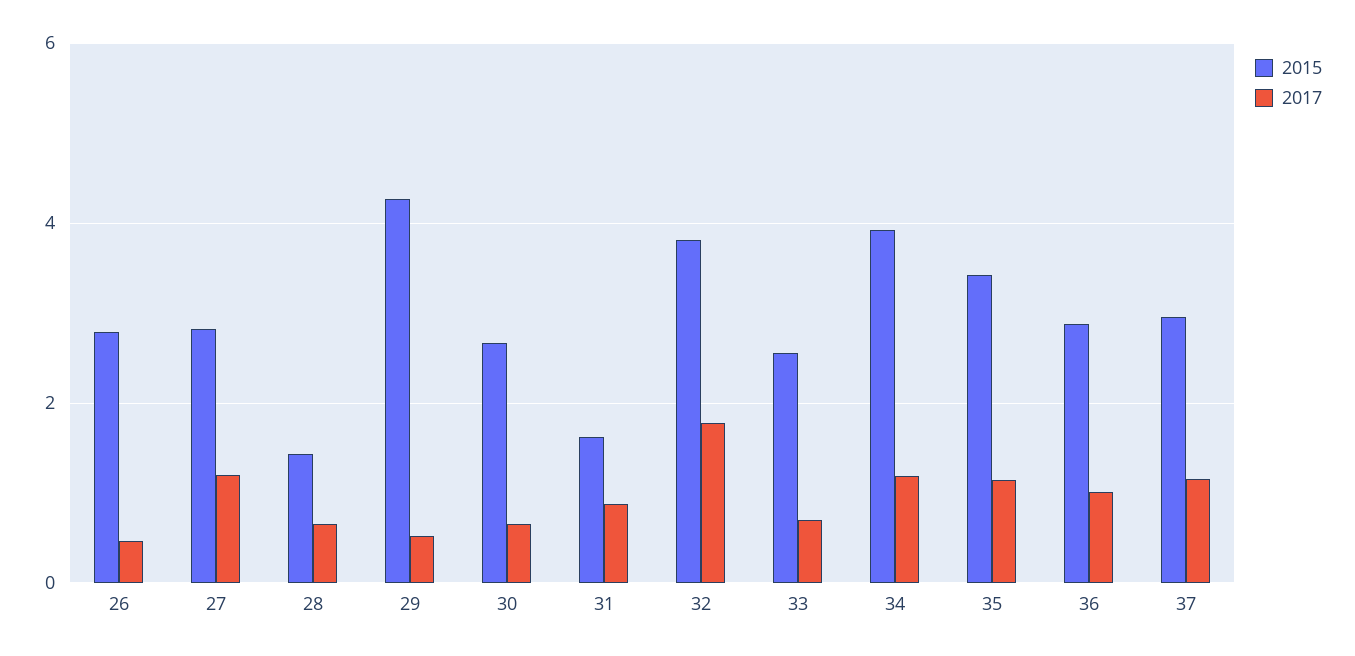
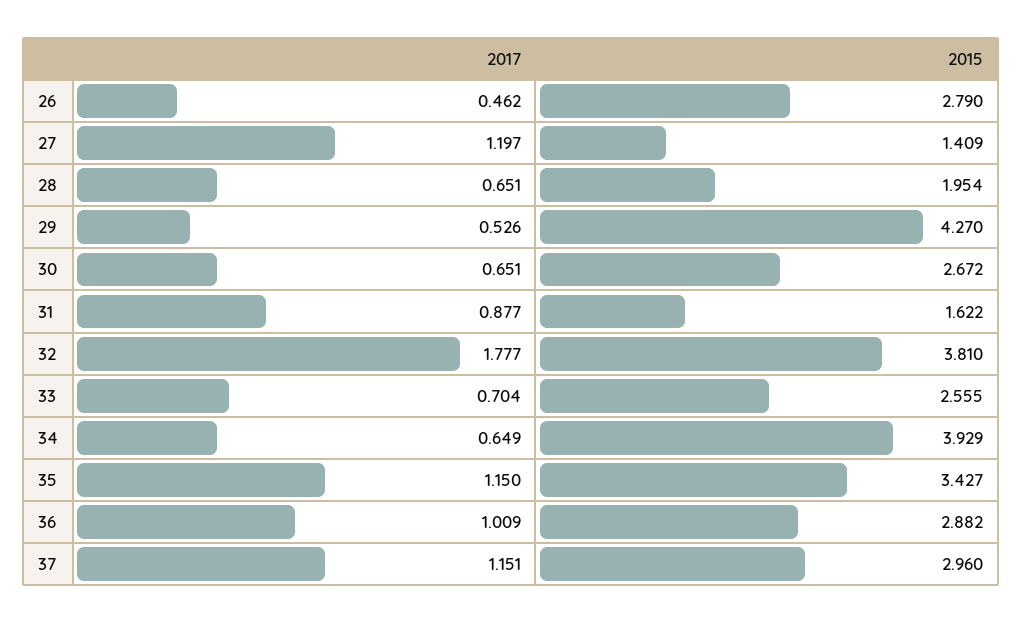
  {
    "2015": {
      "26": 2.79,
-     "27": 2.8,
+     "27": 1.409,
-     "28": 1.4,
+     "28": 1.954,
      "29": 4.27,
      "30": 2.672,
      "31": 1.622,
      "32": 3.81,
      "33": 2.555,
      "34": 3.929,
      "35": 3.427,
      "36": 2.882,
      "37": 2.96
    },
    "2017": {
      "26": 0.462,
      "27": 1.197,
      "28": 0.651,
      "29": 0.526,
      "30": 0.651,
      "31": 0.877,
      "32": 1.777,
      "33": 0.704,
-     "34": 1.2,
+     "34": 0.649,
      "35": 1.15,
      "36": 1.009,
      "37": 1.151
    }
  }

